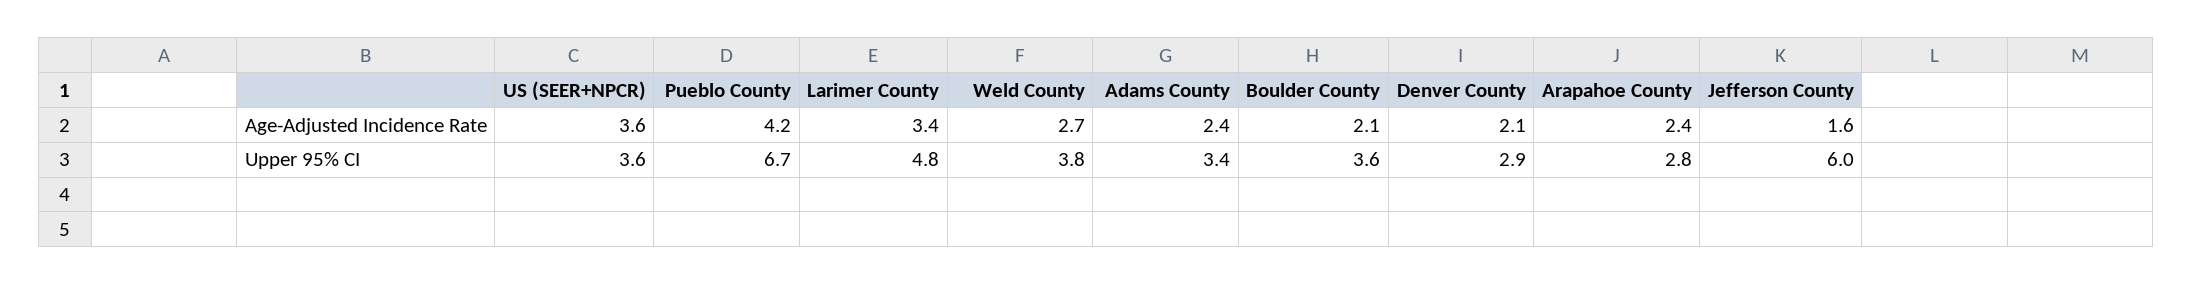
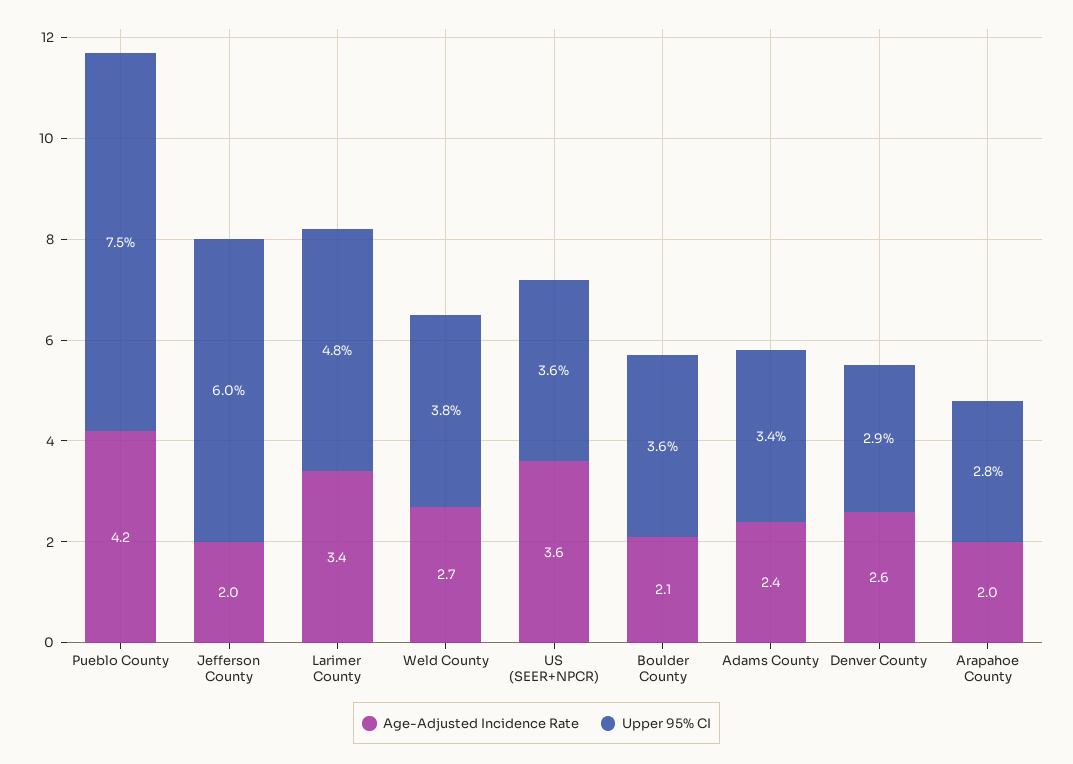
  {
    "Age-Adjusted Incidence Rate": {
      "US (SEER+NPCR)": 3.6,
      "Pueblo County": 4.2,
      "Larimer County": 3.4,
      "Weld County": 2.7,
      "Adams County": 2.4,
      "Boulder County": 2.1,
-     "Denver County": 2.1,
+     "Denver County": 2.6,
-     "Arapahoe County": 2.4,
+     "Arapahoe County": 2,
-     "Jefferson County": 1.6
+     "Jefferson County": 2
    },
    "Upper 95% CI": {
      "US (SEER+NPCR)": 3.6,
-     "Pueblo County": 6.7,
+     "Pueblo County": 7.5,
      "Larimer County": 4.8,
      "Weld County": 3.8,
      "Adams County": 3.4,
      "Boulder County": 3.6,
      "Denver County": 2.9,
      "Arapahoe County": 2.8,
      "Jefferson County": 6
    }
  }

